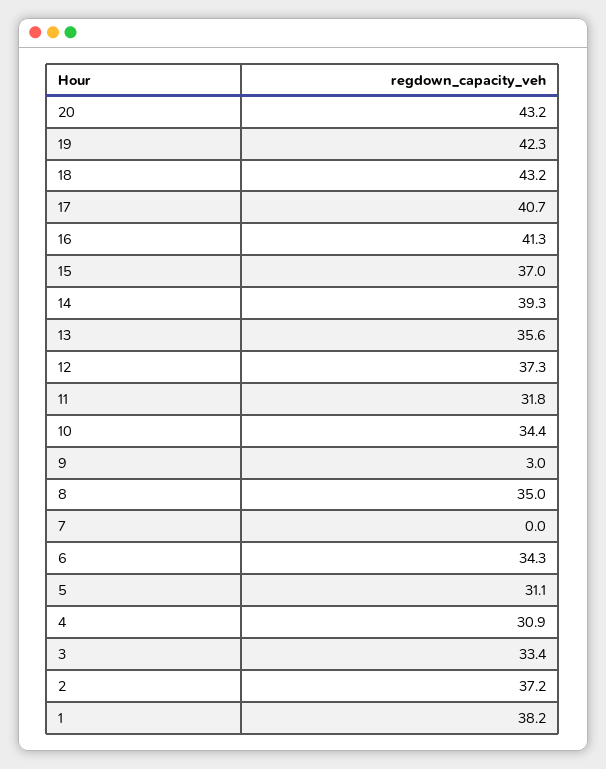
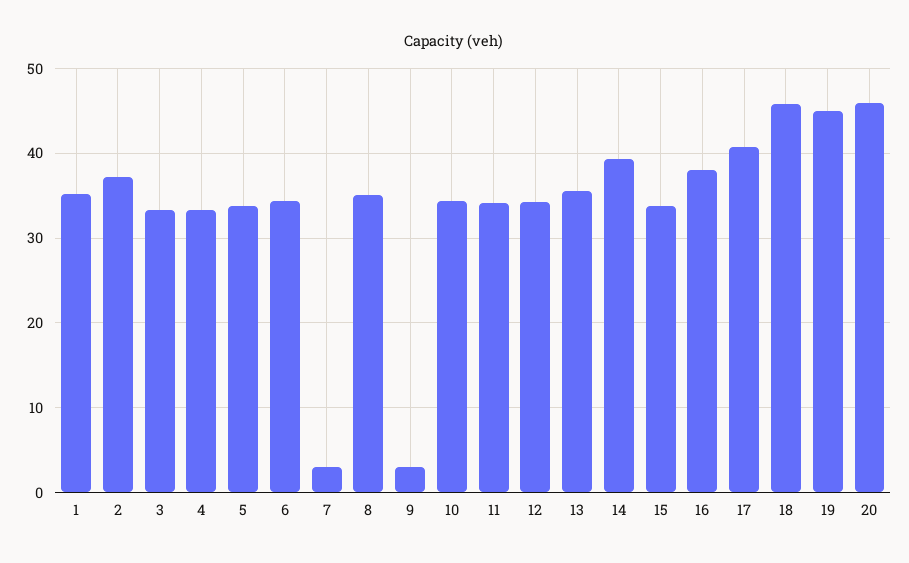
  {
-   "20": 43.2,
+   "20": 46,
-   "19": 42.3,
+   "19": 45,
-   "18": 43.2,
+   "18": 46,
    "17": 40.7,
-   "16": 41.3,
+   "16": 38,
-   "15": 37,
+   "15": 34,
    "14": 39.3,
    "13": 35.6,
-   "12": 37.3,
+   "12": 34,
-   "11": 31.8,
+   "11": 34,
    "10": 34.4,
    "9": 3,
    "8": 35,
-   "7": 0,
+   "7": 3,
    "6": 34.3,
-   "5": 31.1,
+   "5": 34,
-   "4": 30.9,
+   "4": 33,
    "3": 33.4,
    "2": 37.2,
-   "1": 38.2
+   "1": 35
  }

